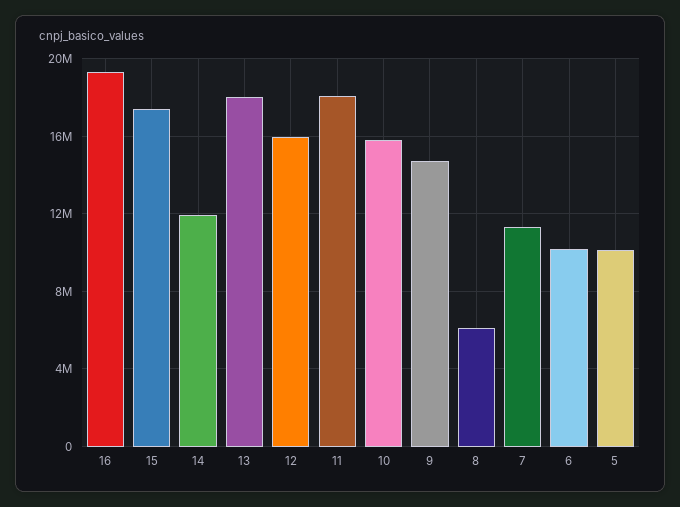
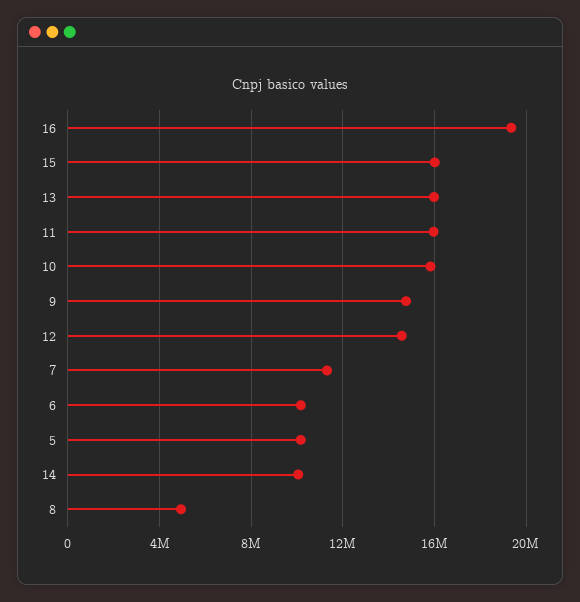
  {
    "16": 19500000,
-   "15": 17500000,
+   "15": 16000000,
-   "14": 12000000,
+   "14": 10000000,
-   "13": 18000000,
+   "13": 16000000,
-   "12": 16000000,
+   "12": 14500000,
-   "11": 18000000,
+   "11": 16000000,
    "10": 16000000,
    "9": 15000000,
-   "8": 6000000,
+   "8": 5000000,
    "7": 11500000,
    "6": 10000000,
    "5": 10000000
  }

